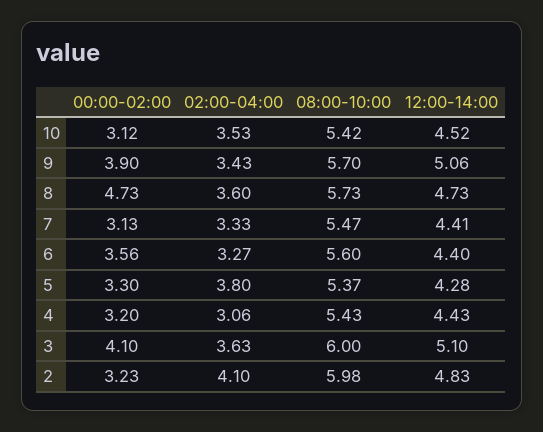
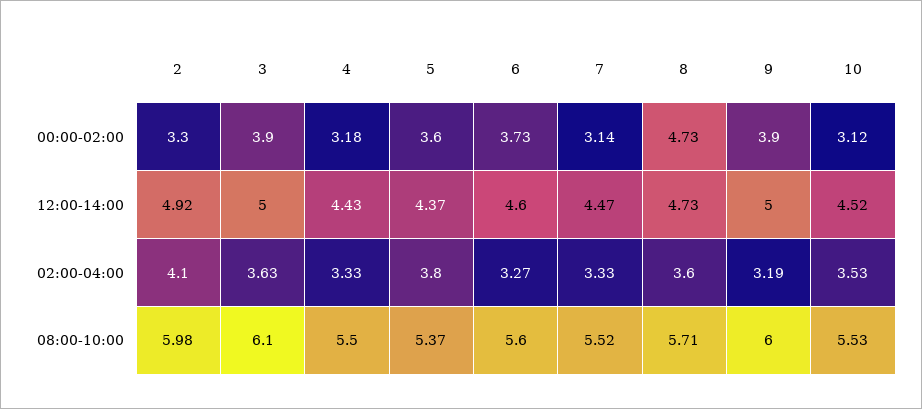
  {
    "00:00-02:00": {
      "10": 3.12,
      "9": 3.9,
      "8": 4.73,
-     "7": 3.13,
+     "7": 3.14,
-     "6": 3.56,
+     "6": 3.73,
-     "5": 3.3,
+     "5": 3.6,
-     "4": 3.2,
+     "4": 3.18,
-     "3": 4.1,
+     "3": 3.9,
-     "2": 3.23
+     "2": 3.3
    },
    "02:00-04:00": {
      "10": 3.53,
-     "9": 3.43,
+     "9": 3.19,
      "8": 3.6,
      "7": 3.33,
      "6": 3.27,
      "5": 3.8,
-     "4": 3.06,
+     "4": 3.33,
      "3": 3.63,
      "2": 4.1
    },
    "08:00-10:00": {
-     "10": 5.42,
+     "10": 5.53,
-     "9": 5.7,
+     "9": 6,
-     "8": 5.73,
+     "8": 5.71,
-     "7": 5.47,
+     "7": 5.52,
      "6": 5.6,
      "5": 5.37,
-     "4": 5.43,
+     "4": 5.5,
-     "3": 6,
+     "3": 6.1,
      "2": 5.98
    },
    "12:00-14:00": {
      "10": 4.52,
-     "9": 5.06,
+     "9": 5,
      "8": 4.73,
-     "7": 4.41,
+     "7": 4.47,
-     "6": 4.4,
+     "6": 4.6,
-     "5": 4.28,
+     "5": 4.37,
      "4": 4.43,
-     "3": 5.1,
+     "3": 5,
-     "2": 4.83
+     "2": 4.92
    }
  }

